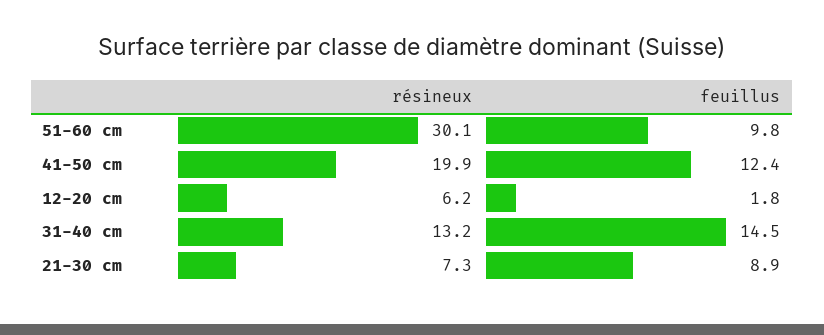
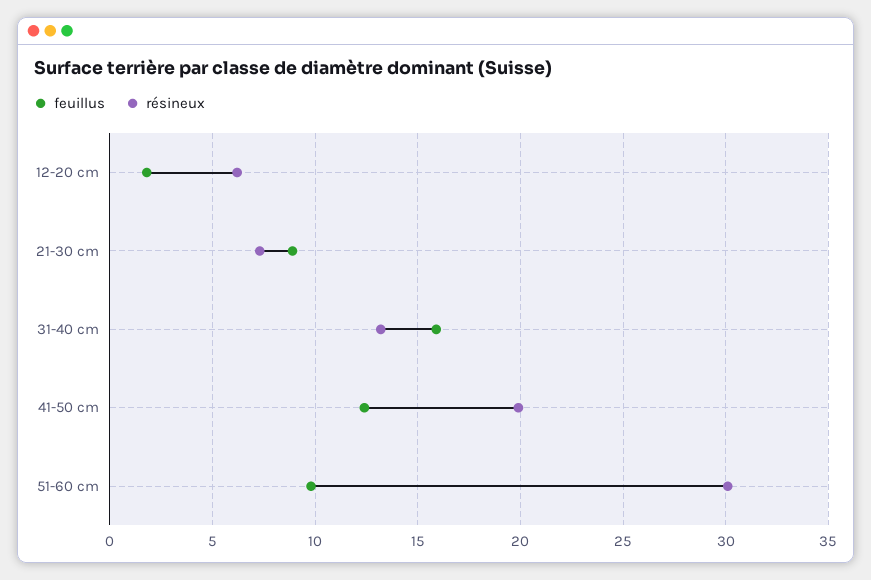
  {
    "résineux": {
      "51-60 cm": 30.1,
      "41-50 cm": 19.9,
      "12-20 cm": 6.2,
      "31-40 cm": 13.2,
      "21-30 cm": 7.3
    },
    "feuillus": {
      "51-60 cm": 9.8,
      "41-50 cm": 12.4,
      "12-20 cm": 1.8,
-     "31-40 cm": 14.5,
+     "31-40 cm": 16,
      "21-30 cm": 8.9
    }
  }

